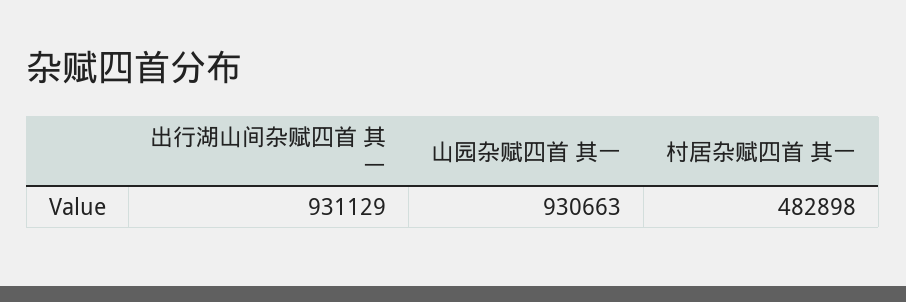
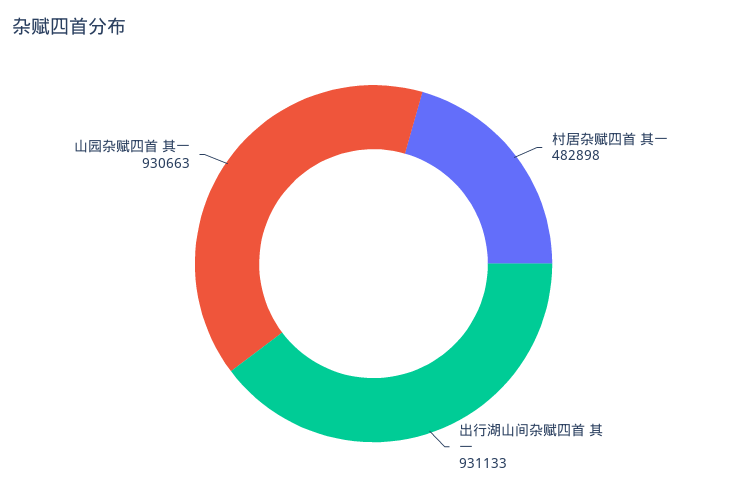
  {
-   "出行湖山间杂赋四首 其一": 931129,
+   "出行湖山间杂赋四首 其一": 931133,
    "山园杂赋四首 其一": 930663,
    "村居杂赋四首 其一": 482898
  }

